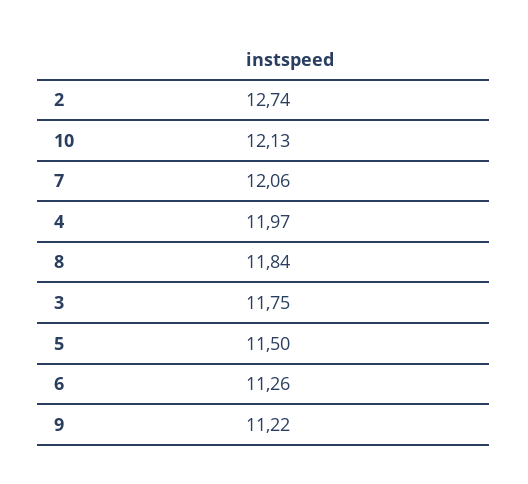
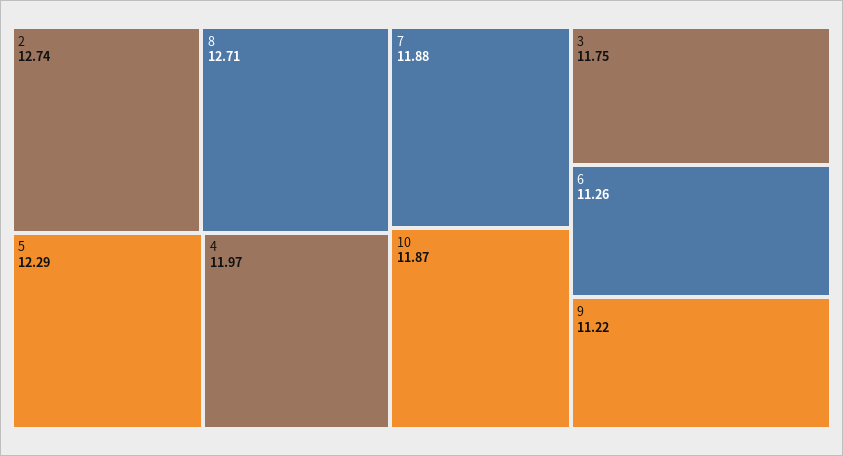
  {
    "2": 12.74,
-   "10": 12.13,
+   "10": 11.87,
-   "7": 12.06,
+   "7": 11.88,
    "4": 11.97,
-   "8": 11.84,
+   "8": 12.71,
    "3": 11.75,
-   "5": 11.5,
+   "5": 12.29,
    "6": 11.26,
    "9": 11.22
  }

